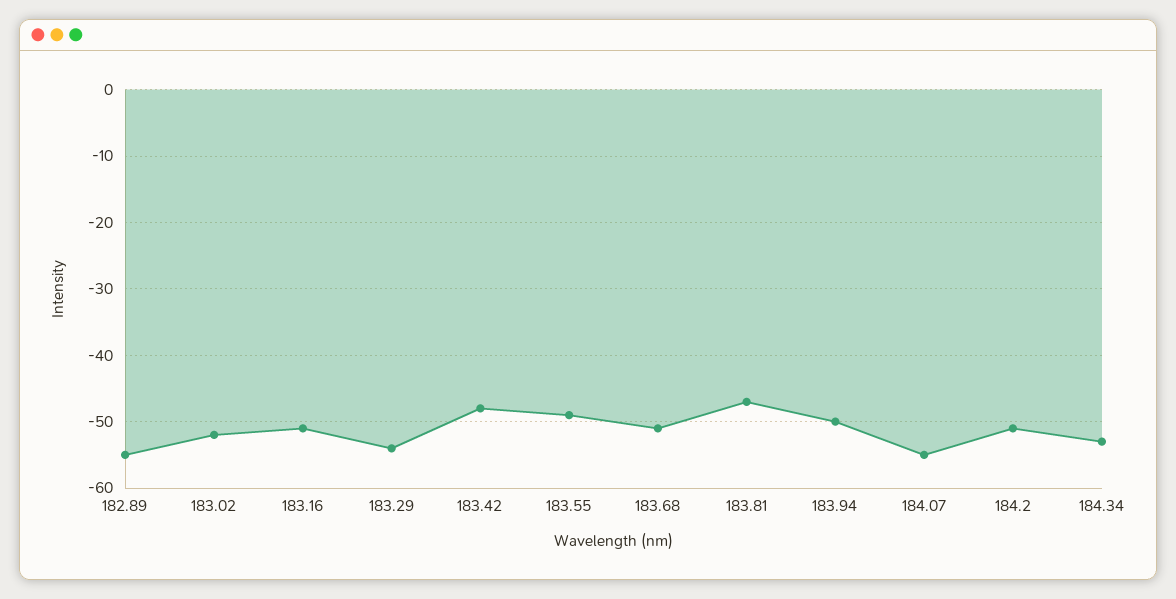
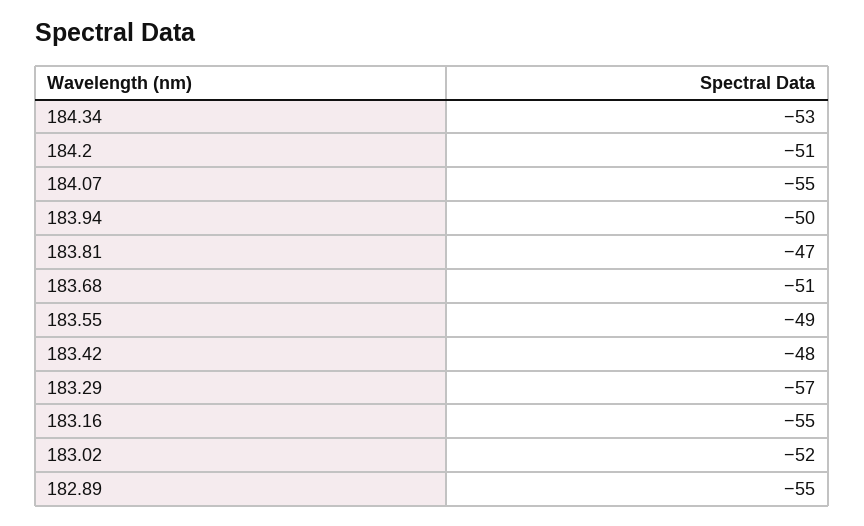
  {
    "182.89": -55,
    "183.02": -52,
-   "183.16": -51,
+   "183.16": -55,
-   "183.29": -54,
+   "183.29": -57,
    "183.42": -48,
    "183.55": -49,
    "183.68": -51,
    "183.81": -47,
    "183.94": -50,
    "184.07": -55,
    "184.2": -51,
    "184.34": -53
  }

